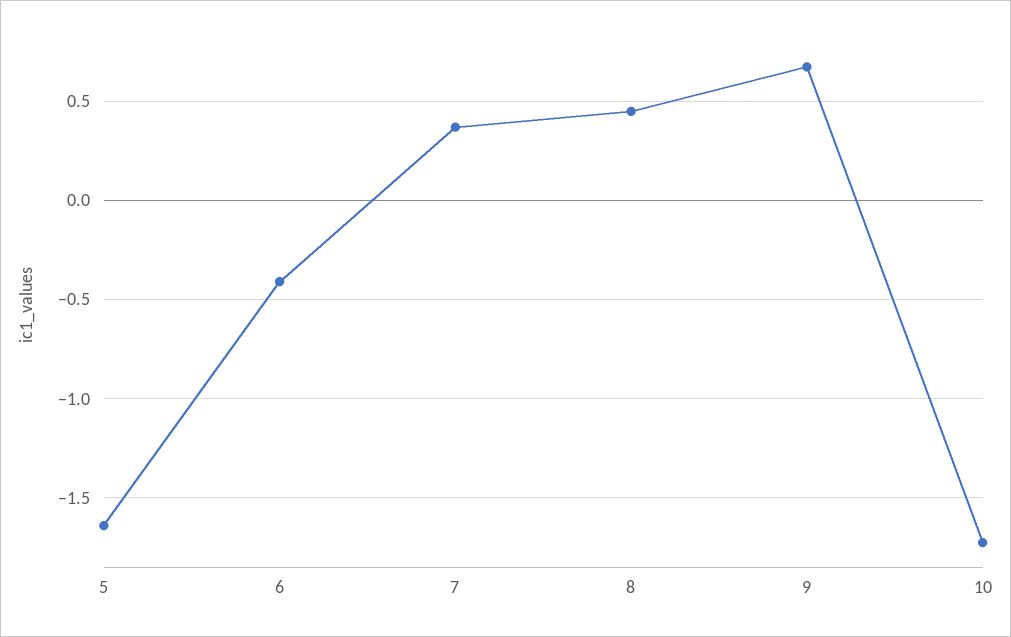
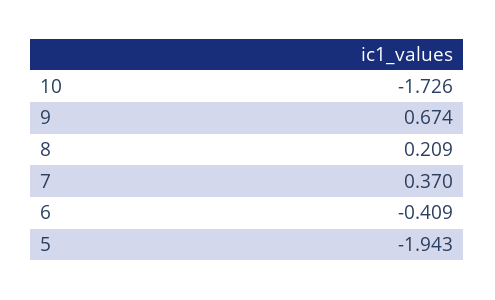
  {
-   "5": -1.65,
+   "5": -1.943,
    "6": -0.409,
    "7": 0.37,
-   "8": 0.45,
+   "8": 0.209,
    "9": 0.674,
    "10": -1.726
  }

